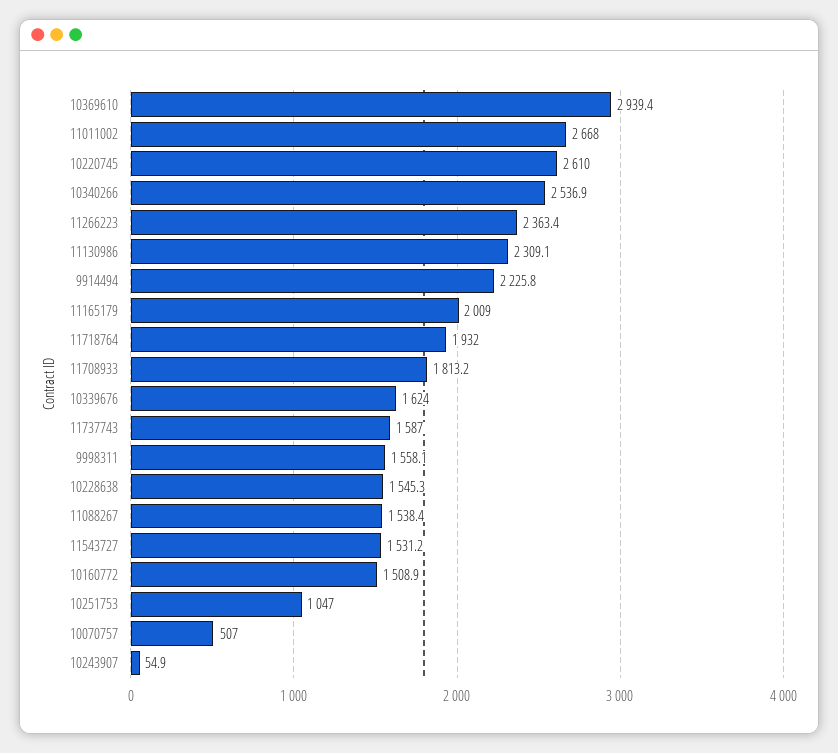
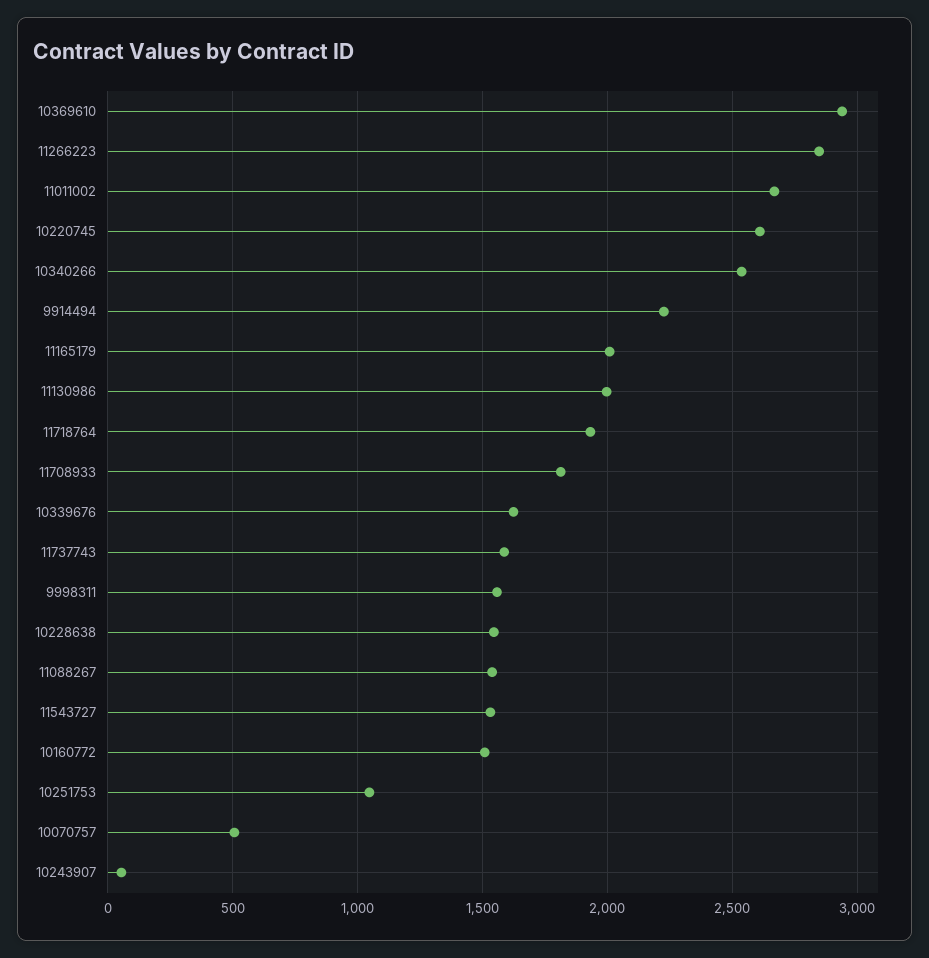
  {
    "10369610": 2939.4,
    "11011002": 2668,
    "10220745": 2610,
    "10340266": 2536.9,
-   "11266223": 2363.4,
+   "11266223": 2850,
-   "11130986": 2309.1,
+   "11130986": 2000,
    "9914494": 2225.8,
    "11165179": 2009,
    "11718764": 1932,
    "11708933": 1813.2,
    "10339676": 1624,
    "11737743": 1587,
    "9998311": 1558.1,
    "10228638": 1545.3,
    "11088267": 1538.4,
    "11543727": 1531.2,
    "10160772": 1508.9,
    "10251753": 1047,
    "10070757": 507,
    "10243907": 54.9
  }

